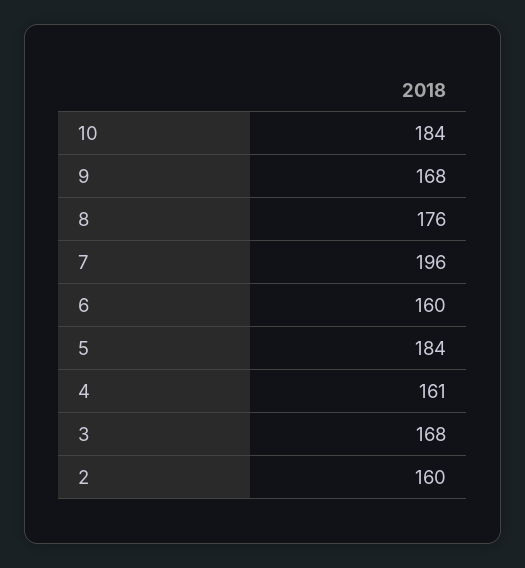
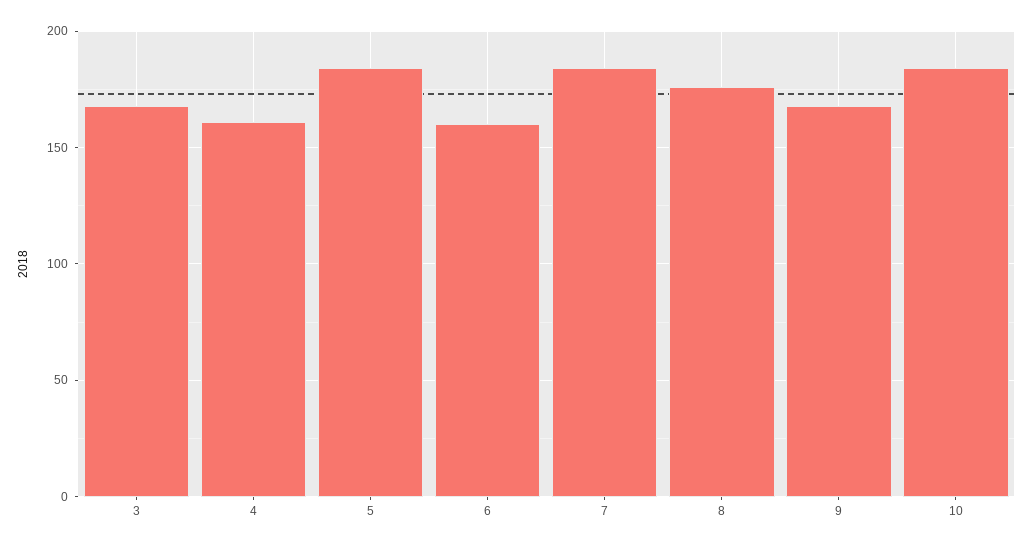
  {
    "10": 184,
    "9": 168,
    "8": 176,
-   "7": 196,
+   "7": 185,
    "6": 160,
    "5": 184,
    "4": 161,
-   "3": 168,
+   "3": 168
-   "2": 160
  }

